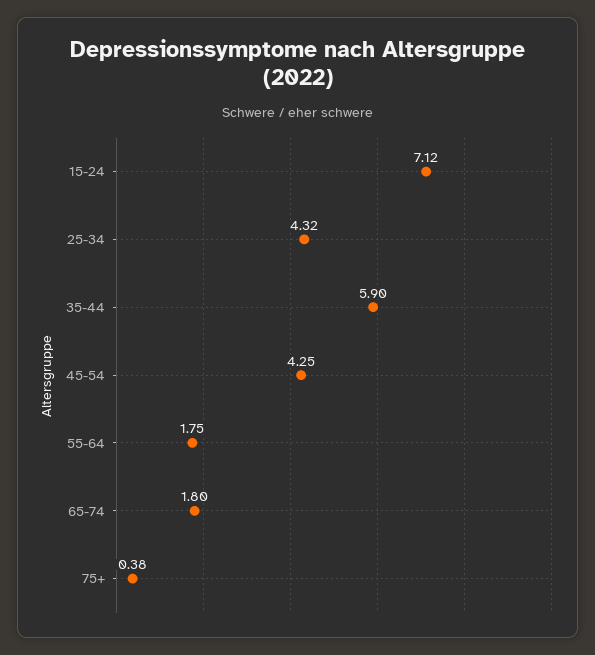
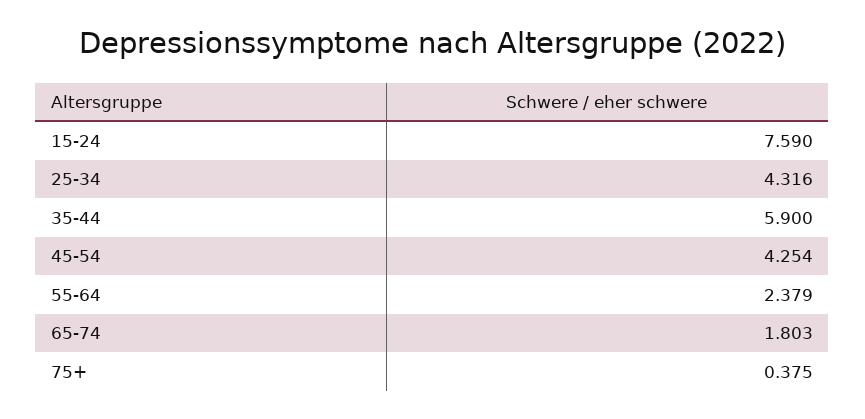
  {
-   "15-24": 7.12,
+   "15-24": 7.59,
    "25-34": 4.316,
    "35-44": 5.9,
    "45-54": 4.254,
-   "55-64": 1.75,
+   "55-64": 2.379,
    "65-74": 1.803,
    "75+": 0.375
  }

